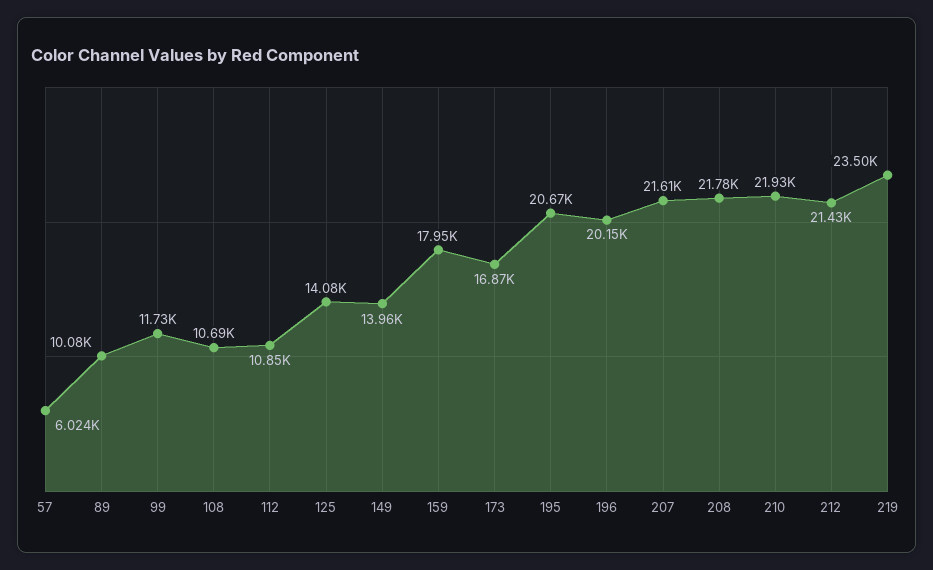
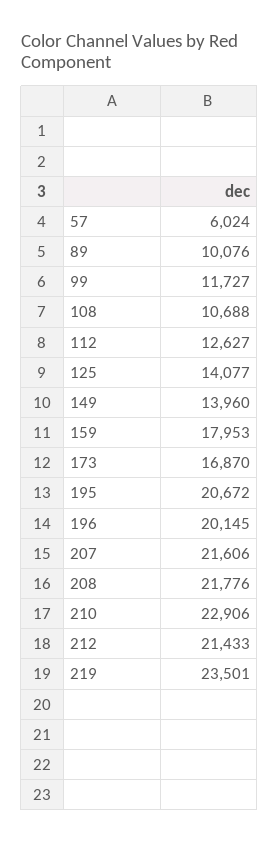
  {
    "57": 6024,
    "89": 10076,
    "99": 11727,
    "108": 10688,
-   "112": 10850,
+   "112": 12627,
    "125": 14077,
    "149": 13960,
    "159": 17953,
    "173": 16870,
    "195": 20672,
    "196": 20145,
    "207": 21606,
    "208": 21776,
-   "210": 21930,
+   "210": 22906,
    "212": 21433,
    "219": 23501
  }

